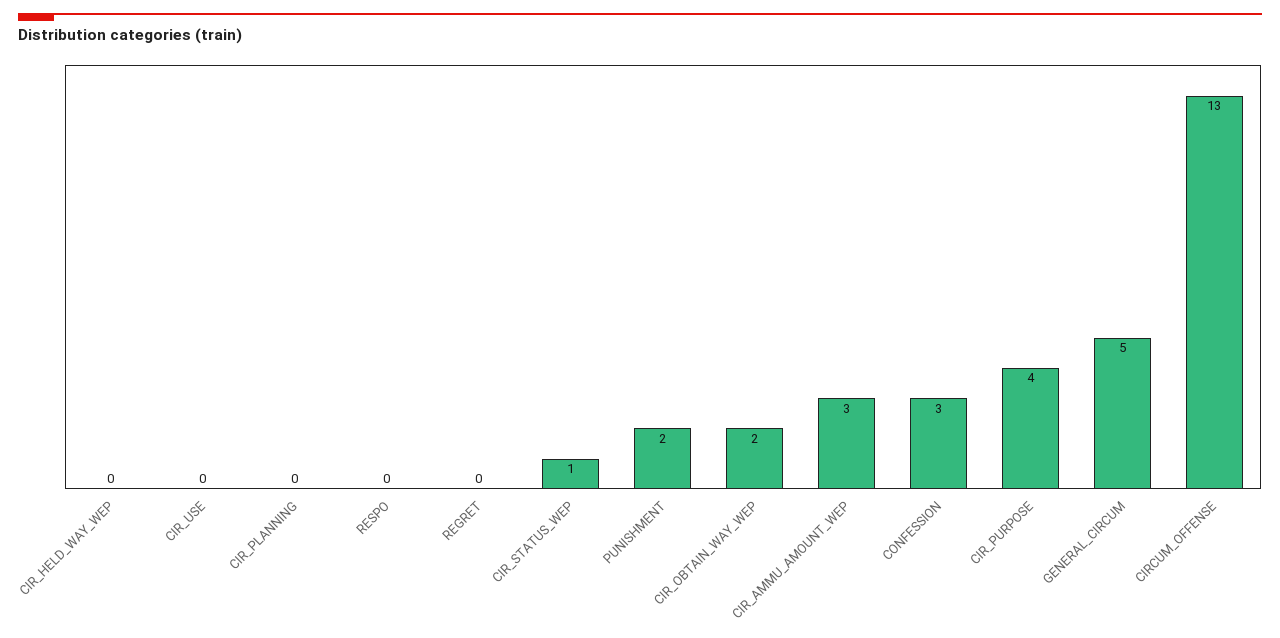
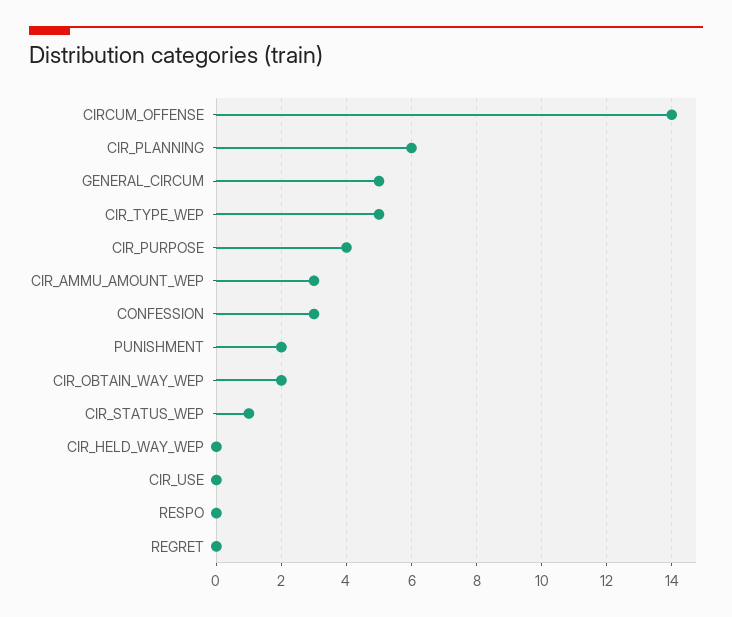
  {
    "CIR_HELD_WAY_WEP": 0,
    "CIR_USE": 0,
-   "CIR_PLANNING": 0,
+   "CIR_PLANNING": 6,
    "RESPO": 0,
    "REGRET": 0,
    "CIR_STATUS_WEP": 1,
    "PUNISHMENT": 2,
    "CIR_OBTAIN_WAY_WEP": 2,
    "CIR_AMMU_AMOUNT_WEP": 3,
    "CONFESSION": 3,
    "CIR_PURPOSE": 4,
    "GENERAL_CIRCUM": 5,
-   "CIRCUM_OFFENSE": 13
+   "CIRCUM_OFFENSE": 14,
+   "CIR_TYPE_WEP": 5
  }

